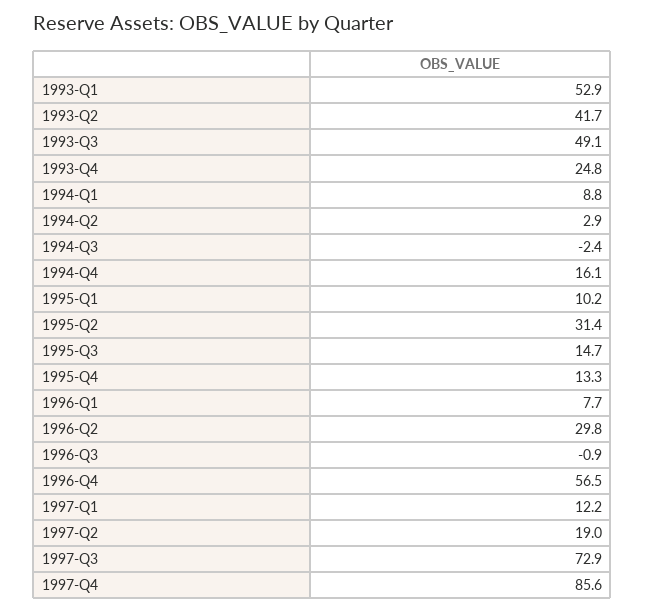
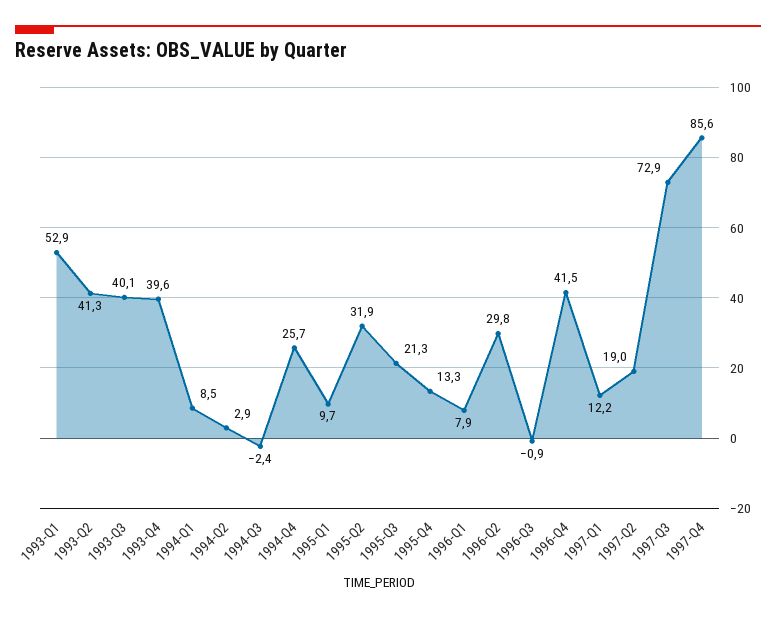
  {
    "1993-Q1": 52.9,
-   "1993-Q2": 41.7,
+   "1993-Q2": 41.3,
-   "1993-Q3": 49.1,
+   "1993-Q3": 40.1,
-   "1993-Q4": 24.8,
+   "1993-Q4": 39.6,
-   "1994-Q1": 8.8,
+   "1994-Q1": 8.5,
    "1994-Q2": 2.9,
    "1994-Q3": -2.4,
-   "1994-Q4": 16.1,
+   "1994-Q4": 25.7,
-   "1995-Q1": 10.2,
+   "1995-Q1": 9.7,
-   "1995-Q2": 31.4,
+   "1995-Q2": 31.9,
-   "1995-Q3": 14.7,
+   "1995-Q3": 21.3,
    "1995-Q4": 13.3,
-   "1996-Q1": 7.7,
+   "1996-Q1": 7.9,
    "1996-Q2": 29.8,
    "1996-Q3": -0.9,
-   "1996-Q4": 56.5,
+   "1996-Q4": 41.5,
    "1997-Q1": 12.2,
    "1997-Q2": 19,
    "1997-Q3": 72.9,
    "1997-Q4": 85.6
  }

